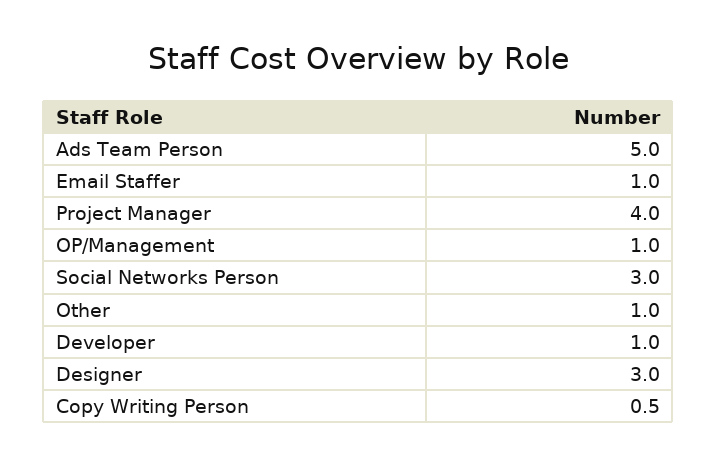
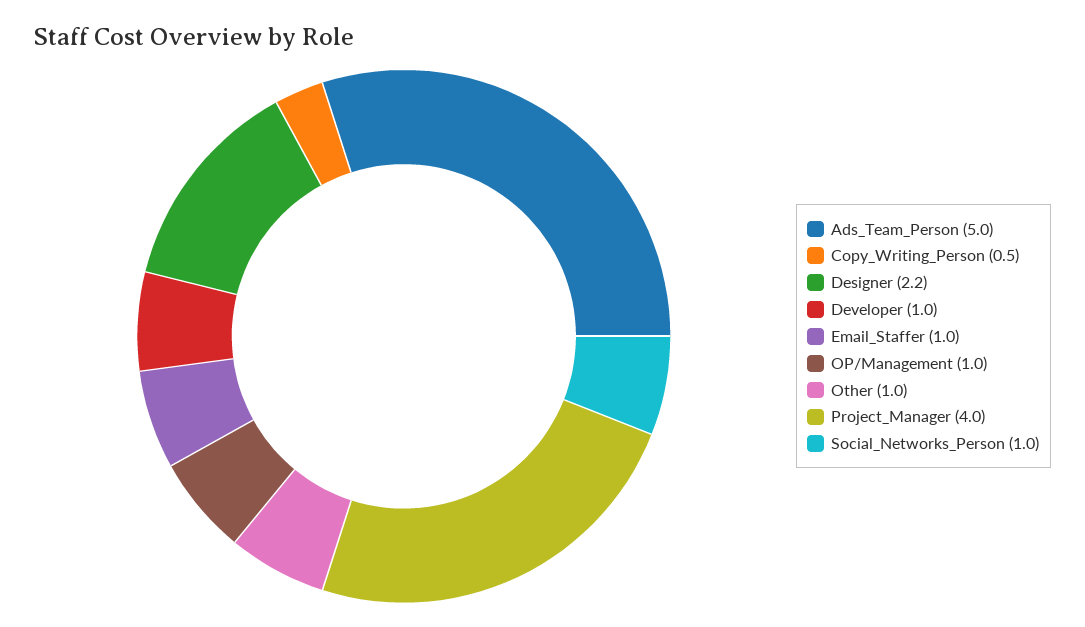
  {
    "Ads Team Person": 5,
    "Email Staffer": 1,
    "Project Manager": 4,
    "OP/Management": 1,
-   "Social Networks Person": 3,
+   "Social Networks Person": 1,
    "Other": 1,
    "Developer": 1,
-   "Designer": 3,
+   "Designer": 2.2,
    "Copy Writing Person": 0.5
  }

